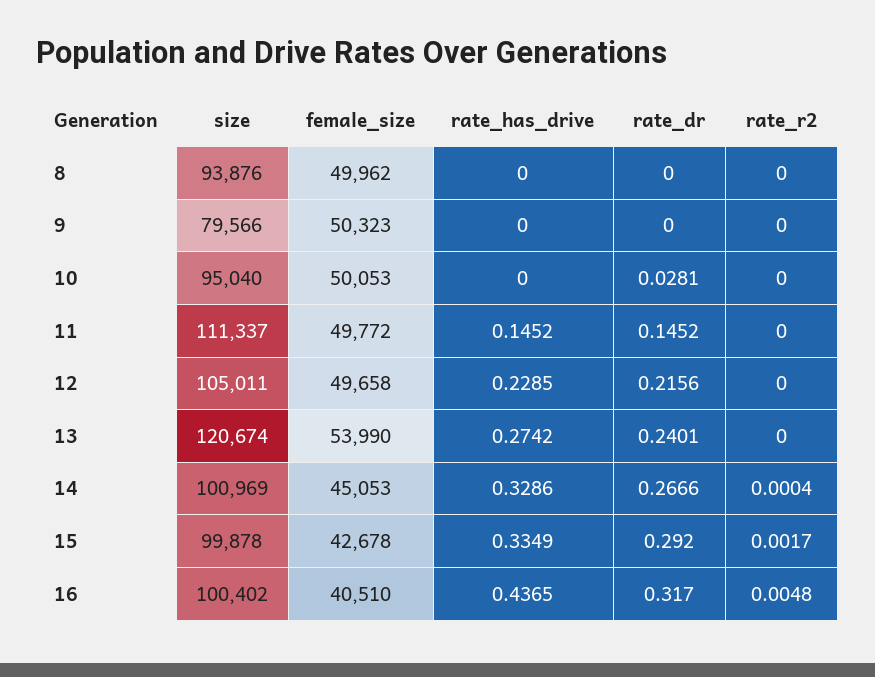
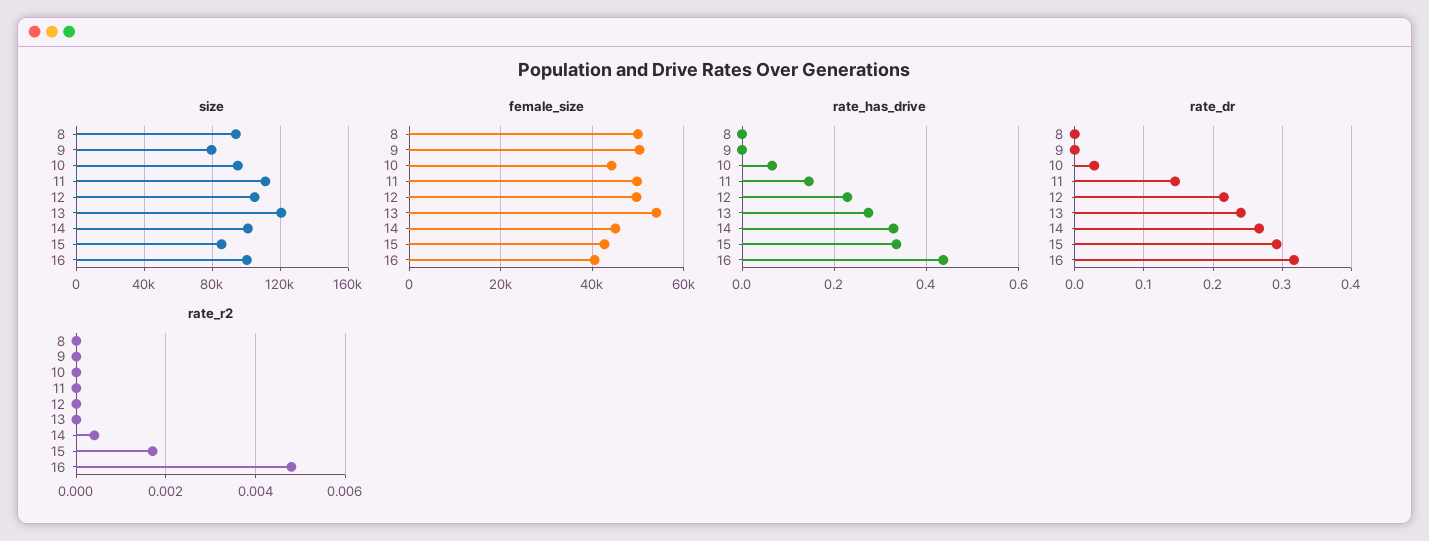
  {
    "size": {
      "8": 93876,
      "9": 79566,
      "10": 95040,
      "11": 111337,
      "12": 105011,
      "13": 120674,
      "14": 100969,
-     "15": 99878,
+     "15": 85000,
      "16": 100402
    },
    "female_size": {
      "8": 49962,
      "9": 50323,
-     "10": 50053,
+     "10": 44000,
      "11": 49772,
      "12": 49658,
      "13": 53990,
      "14": 45053,
      "15": 42678,
      "16": 40510
    },
    "rate_has_drive": {
      "8": 0,
      "9": 0,
-     "10": 0,
+     "10": 0.06,
      "11": 0.1452,
      "12": 0.2285,
      "13": 0.2742,
      "14": 0.3286,
      "15": 0.3349,
      "16": 0.4365
    },
    "rate_dr": {
      "8": 0,
      "9": 0,
      "10": 0.0281,
      "11": 0.1452,
      "12": 0.2156,
      "13": 0.2401,
      "14": 0.2666,
      "15": 0.292,
      "16": 0.317
    },
    "rate_r2": {
      "8": 0,
      "9": 0,
      "10": 0,
      "11": 0,
      "12": 0,
      "13": 0,
      "14": 0.0004,
      "15": 0.0017,
      "16": 0.0048
    }
  }

